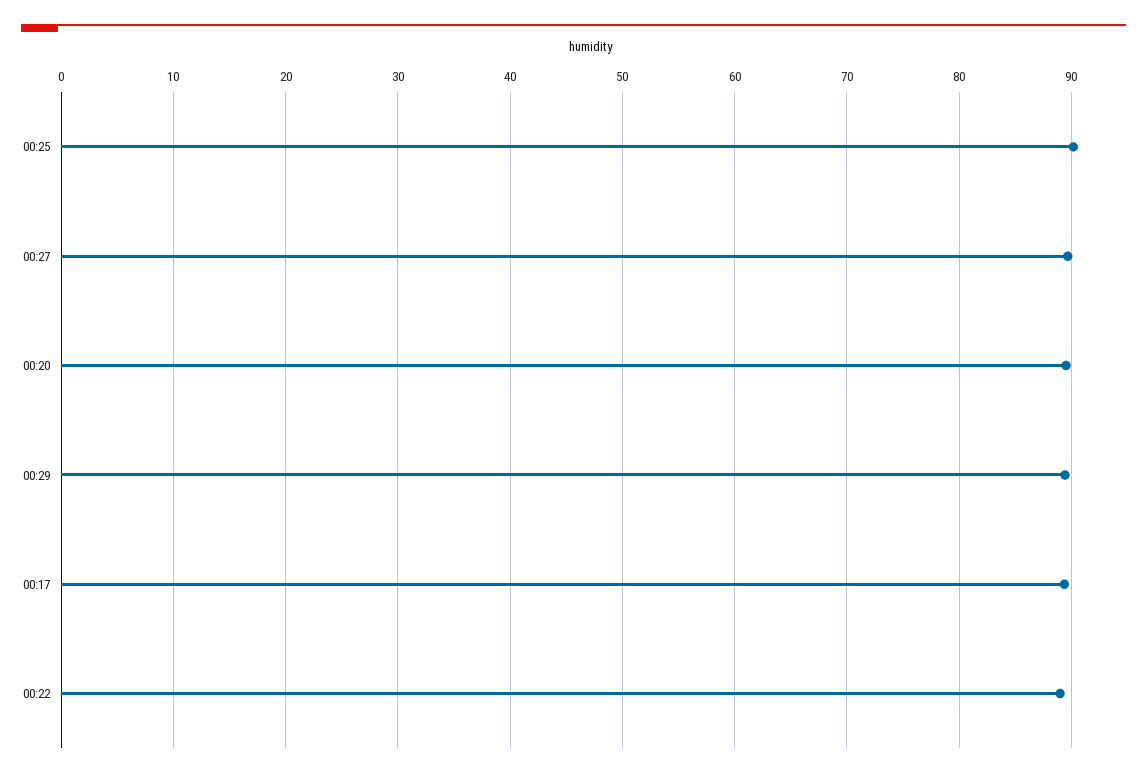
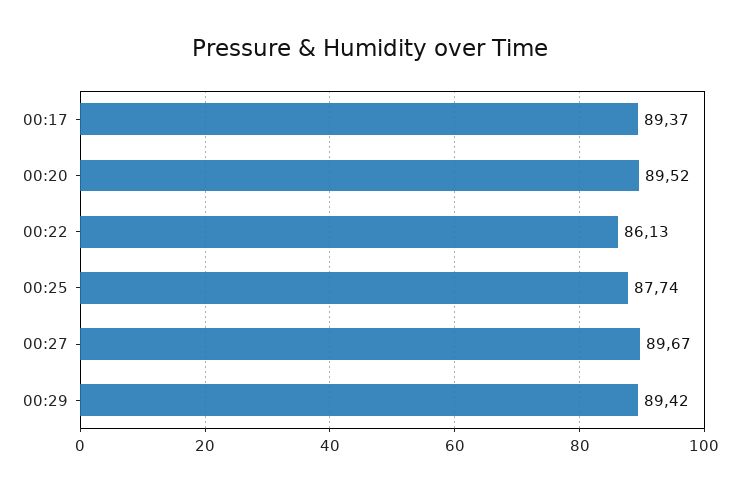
  {
-   "00:25": 90,
+   "00:25": 87.74,
    "00:27": 89.67,
    "00:20": 89.52,
    "00:29": 89.42,
    "00:17": 89.37,
-   "00:22": 89
+   "00:22": 86.13
  }

